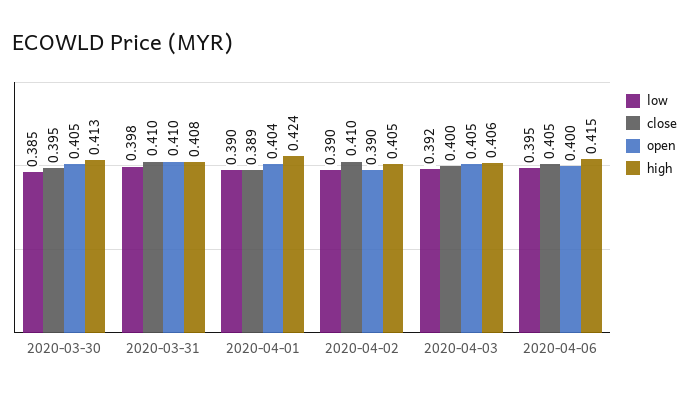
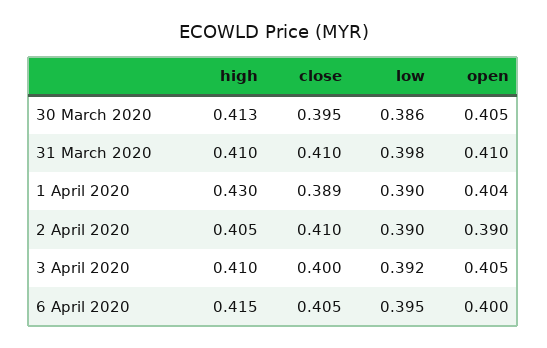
  {
    "low": {
-     "2020-03-30": 0.385,
+     "2020-03-30": 0.386,
      "2020-03-31": 0.398,
      "2020-04-01": 0.39,
      "2020-04-02": 0.39,
      "2020-04-03": 0.392,
      "2020-04-06": 0.395
    },
    "close": {
      "2020-03-30": 0.395,
      "2020-03-31": 0.41,
      "2020-04-01": 0.389,
      "2020-04-02": 0.41,
      "2020-04-03": 0.4,
      "2020-04-06": 0.405
    },
    "open": {
      "2020-03-30": 0.405,
      "2020-03-31": 0.41,
      "2020-04-01": 0.404,
      "2020-04-02": 0.39,
      "2020-04-03": 0.405,
      "2020-04-06": 0.4
    },
    "high": {
      "2020-03-30": 0.413,
-     "2020-03-31": 0.408,
+     "2020-03-31": 0.41,
-     "2020-04-01": 0.424,
+     "2020-04-01": 0.43,
      "2020-04-02": 0.405,
-     "2020-04-03": 0.406,
+     "2020-04-03": 0.41,
      "2020-04-06": 0.415
    }
  }

